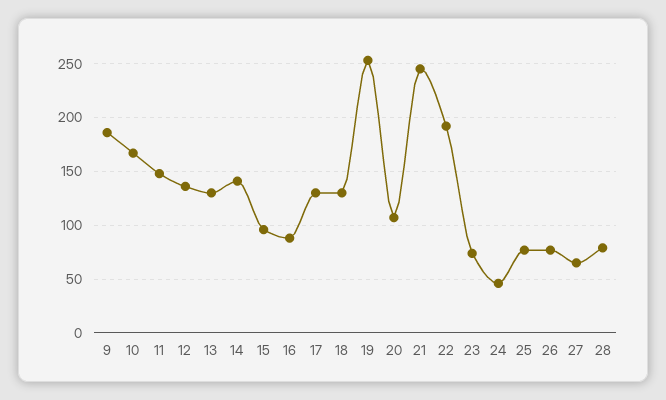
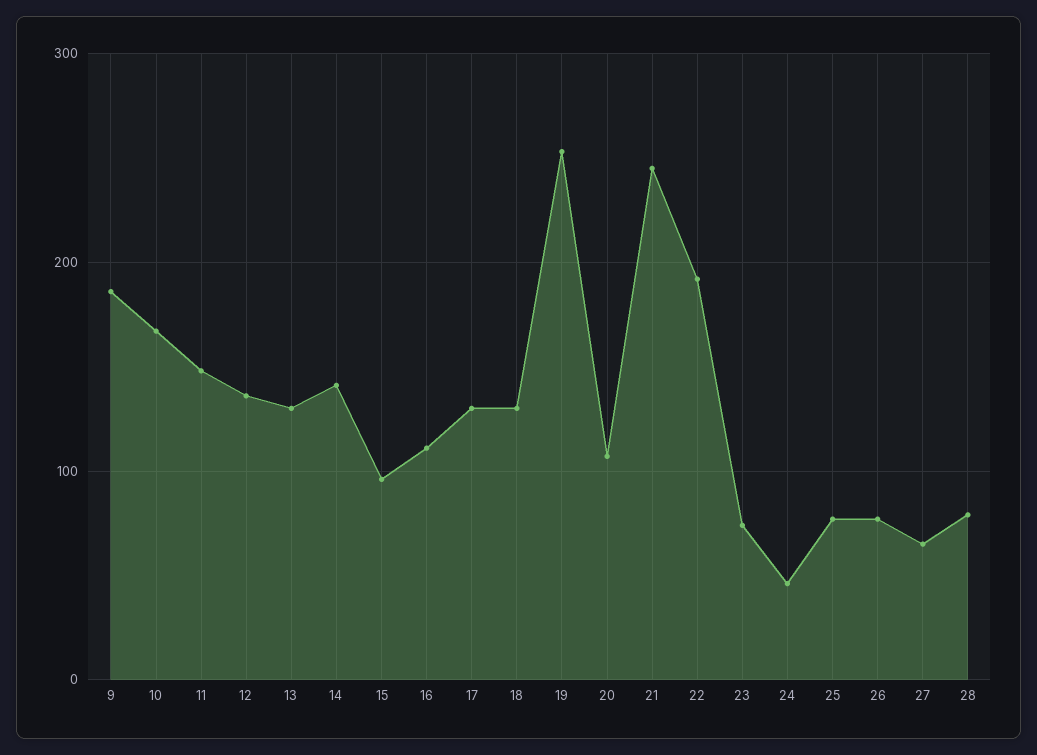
  {
    "9": 190,
    "10": 170,
    "11": 150,
    "12": 140,
    "13": 130,
    "14": 140,
    "15": 100,
-   "16": 90,
+   "16": 110,
    "17": 130,
    "18": 130,
    "19": 250,
    "20": 110,
    "21": 250,
    "22": 190,
    "23": 70,
    "24": 50,
    "25": 80,
    "26": 80,
    "27": 70,
    "28": 80
  }

